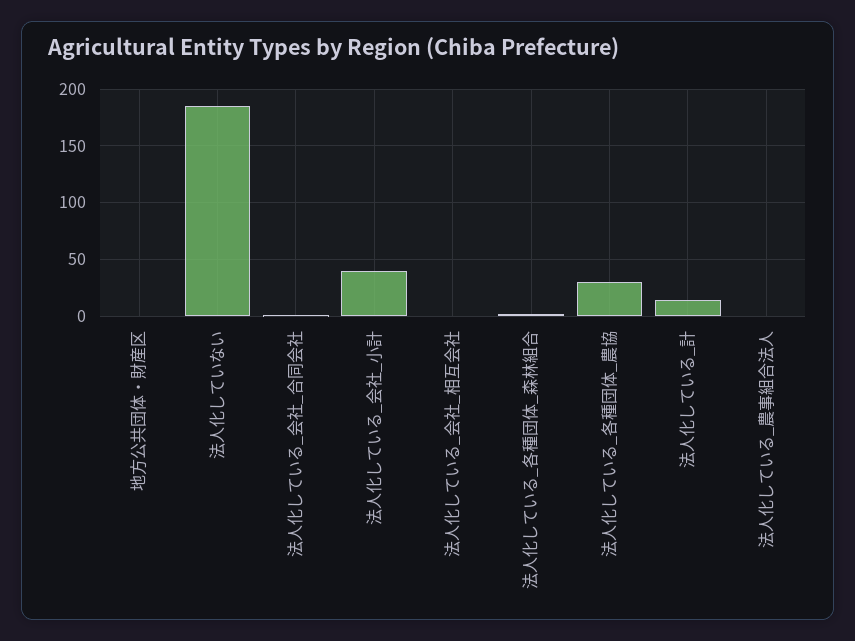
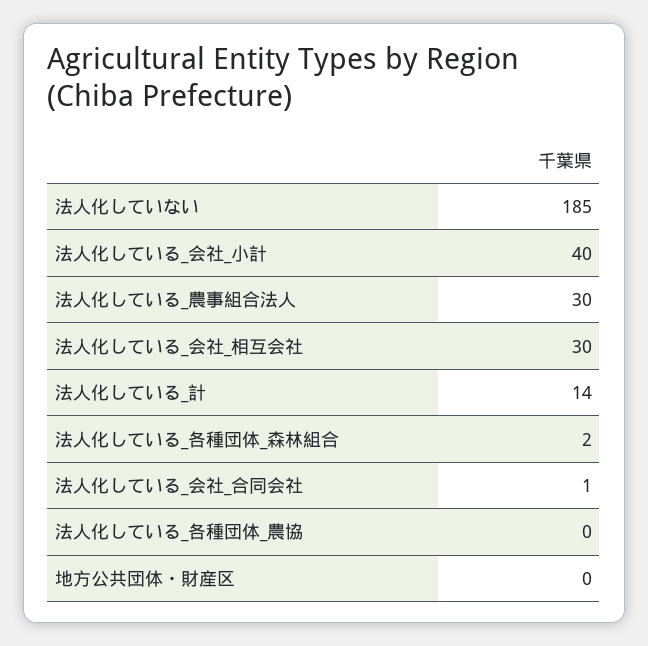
  {
    "地方公共団体・財産区": 0,
    "法人化していない": 185,
    "法人化している_会社_合同会社": 1,
    "法人化している_会社_小計": 40,
-   "法人化している_会社_相互会社": 0,
+   "法人化している_会社_相互会社": 30,
    "法人化している_各種団体_森林組合": 2,
-   "法人化している_各種団体_農協": 30,
+   "法人化している_各種団体_農協": 0,
    "法人化している_計": 14,
-   "法人化している_農事組合法人": 0
+   "法人化している_農事組合法人": 30
  }

